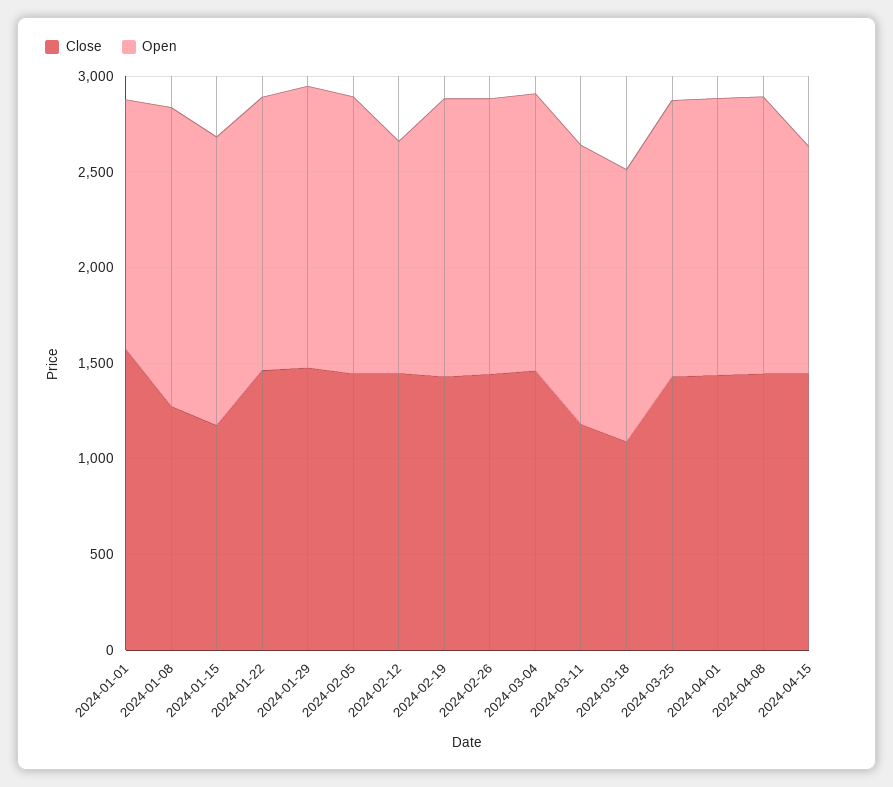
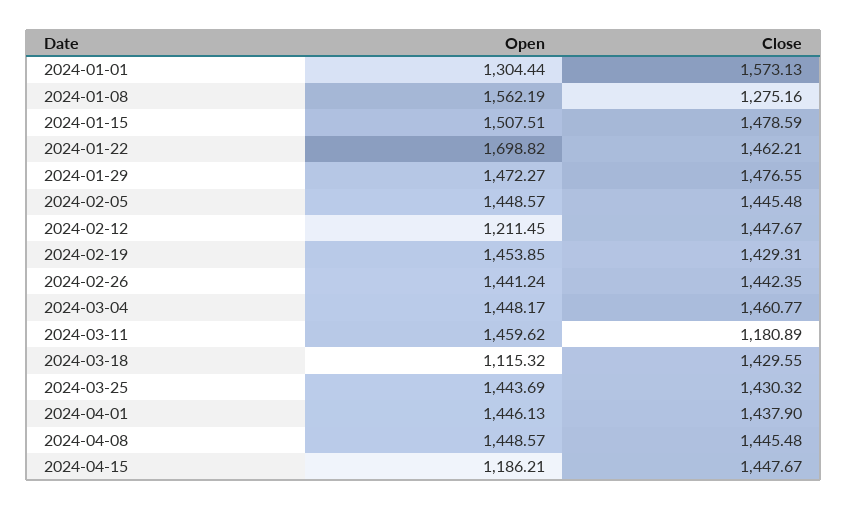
  {
    "Close": {
      "2024-01-01": 1573.13,
      "2024-01-08": 1275.16,
-     "2024-01-15": 1200,
+     "2024-01-15": 1478.59,
      "2024-01-22": 1462.21,
      "2024-01-29": 1476.55,
      "2024-02-05": 1445.48,
      "2024-02-12": 1447.67,
      "2024-02-19": 1429.31,
      "2024-02-26": 1442.35,
      "2024-03-04": 1460.77,
      "2024-03-11": 1180.89,
-     "2024-03-18": 1100,
+     "2024-03-18": 1429.55,
      "2024-03-25": 1430.32,
      "2024-04-01": 1437.9,
      "2024-04-08": 1445.48,
      "2024-04-15": 1447.67
    },
    "Open": {
      "2024-01-01": 1304.44,
      "2024-01-08": 1562.19,
      "2024-01-15": 1507.51,
-     "2024-01-22": 1400,
+     "2024-01-22": 1698.82,
      "2024-01-29": 1472.27,
      "2024-02-05": 1448.57,
      "2024-02-12": 1211.45,
      "2024-02-19": 1453.85,
      "2024-02-26": 1441.24,
      "2024-03-04": 1448.17,
      "2024-03-11": 1459.62,
-     "2024-03-18": 1400,
+     "2024-03-18": 1115.32,
      "2024-03-25": 1443.69,
      "2024-04-01": 1446.13,
      "2024-04-08": 1448.57,
      "2024-04-15": 1186.21
    }
  }

